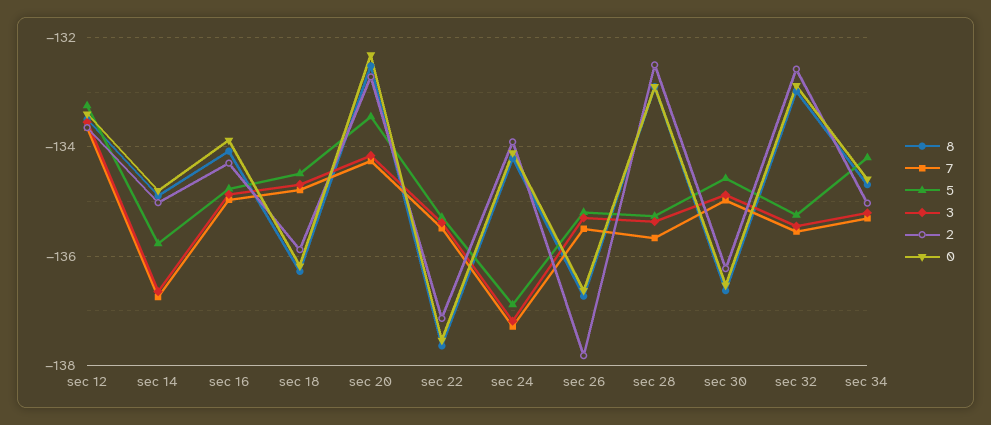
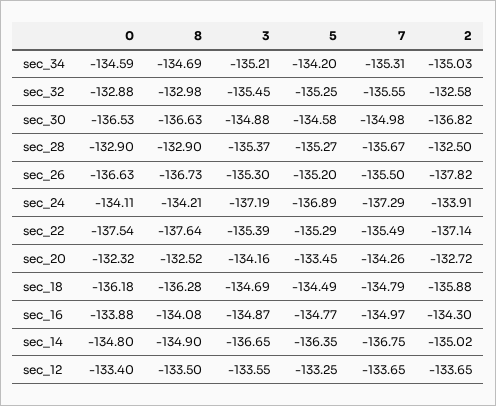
  {
    "8": {
      "sec 12": -133.5,
      "sec 14": -134.9,
      "sec 16": -134.08,
      "sec 18": -136.28,
      "sec 20": -132.52,
      "sec 22": -137.64,
      "sec 24": -134.21,
      "sec 26": -136.73,
      "sec 28": -132.9,
      "sec 30": -136.63,
      "sec 32": -132.98,
      "sec 34": -134.69
    },
    "7": {
      "sec 12": -133.65,
      "sec 14": -136.75,
      "sec 16": -134.97,
      "sec 18": -134.79,
      "sec 20": -134.26,
      "sec 22": -135.49,
      "sec 24": -137.29,
      "sec 26": -135.5,
      "sec 28": -135.67,
      "sec 30": -134.98,
      "sec 32": -135.55,
      "sec 34": -135.31
    },
    "5": {
      "sec 12": -133.25,
-     "sec 14": -135.8,
+     "sec 14": -136.35,
      "sec 16": -134.77,
      "sec 18": -134.49,
      "sec 20": -133.45,
      "sec 22": -135.29,
      "sec 24": -136.89,
      "sec 26": -135.2,
      "sec 28": -135.27,
      "sec 30": -134.58,
      "sec 32": -135.25,
      "sec 34": -134.2
    },
    "3": {
      "sec 12": -133.55,
      "sec 14": -136.65,
      "sec 16": -134.87,
      "sec 18": -134.69,
      "sec 20": -134.16,
      "sec 22": -135.39,
      "sec 24": -137.19,
      "sec 26": -135.3,
      "sec 28": -135.37,
      "sec 30": -134.88,
      "sec 32": -135.45,
      "sec 34": -135.21
    },
    "2": {
      "sec 12": -133.65,
      "sec 14": -135.02,
      "sec 16": -134.3,
      "sec 18": -135.88,
      "sec 20": -132.72,
      "sec 22": -137.14,
      "sec 24": -133.91,
      "sec 26": -137.82,
      "sec 28": -132.5,
-     "sec 30": -136.2,
+     "sec 30": -136.82,
      "sec 32": -132.58,
      "sec 34": -135.03
    },
    "0": {
      "sec 12": -133.4,
      "sec 14": -134.8,
      "sec 16": -133.88,
      "sec 18": -136.18,
      "sec 20": -132.32,
      "sec 22": -137.54,
      "sec 24": -134.11,
      "sec 26": -136.63,
      "sec 28": -132.9,
      "sec 30": -136.53,
      "sec 32": -132.88,
      "sec 34": -134.59
    }
  }

